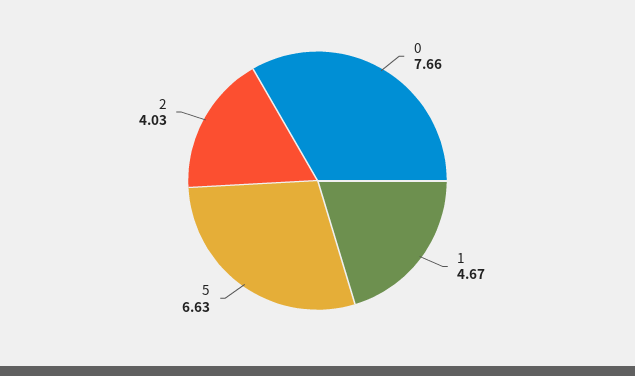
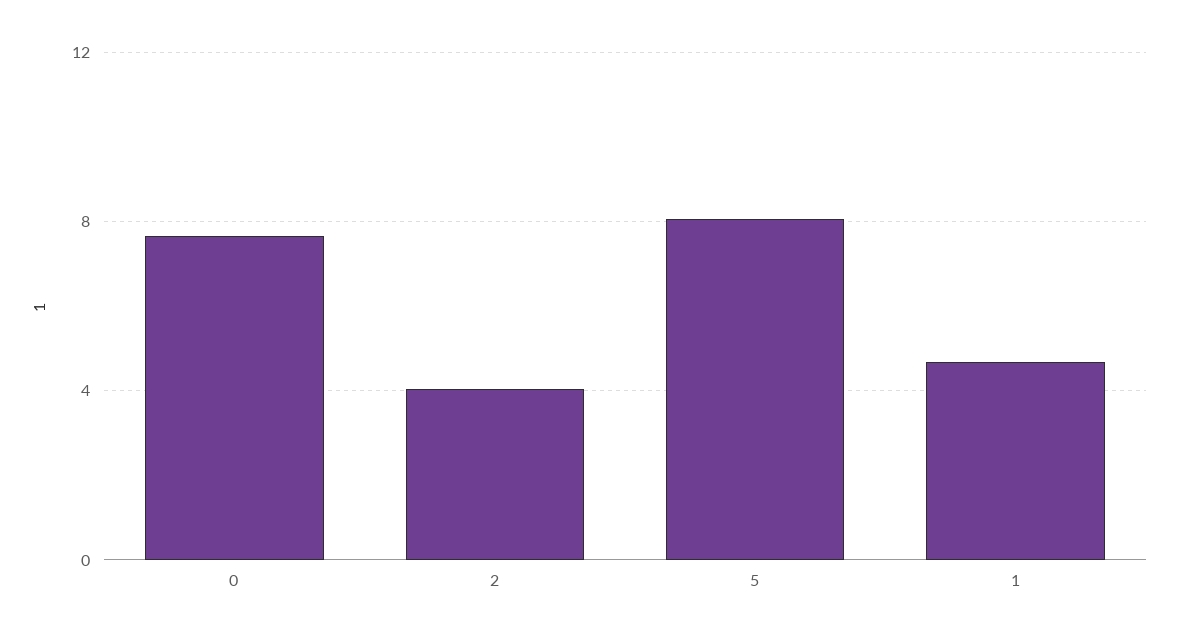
  {
    "0": 7.66,
    "1": 4.67,
-   "5": 6.63,
+   "5": 8,
    "2": 4.03
  }

